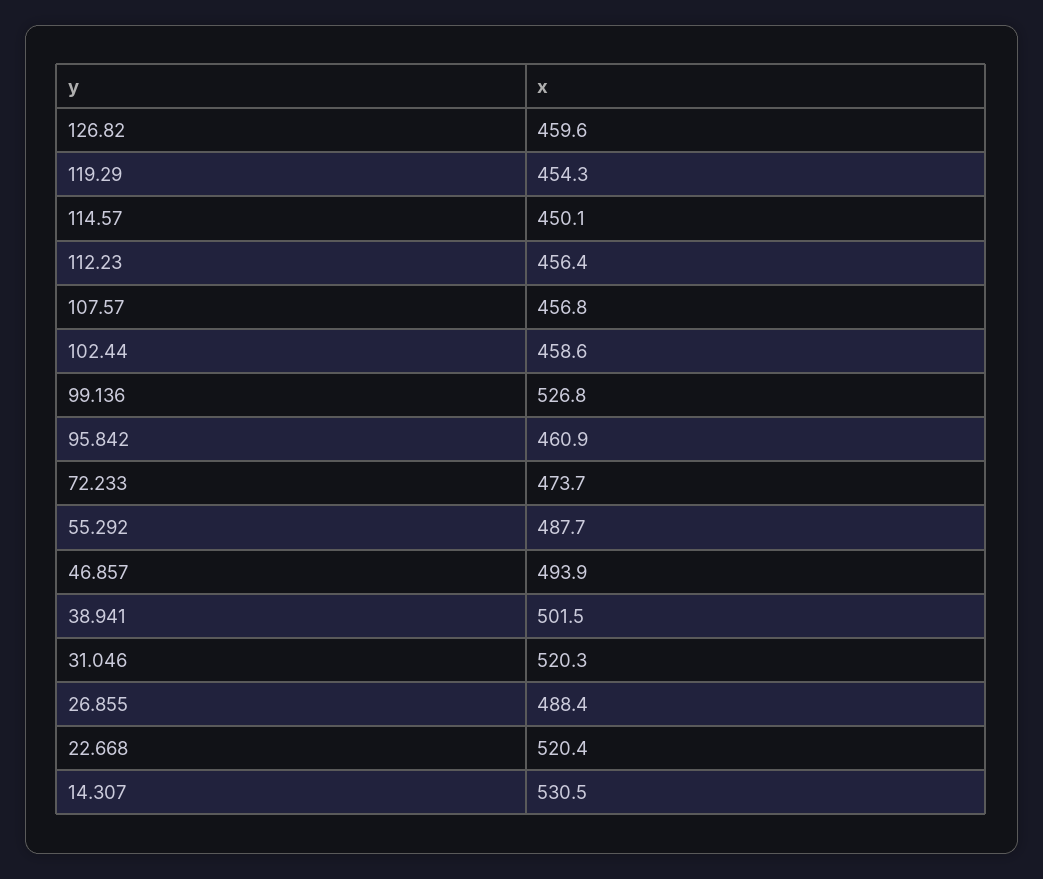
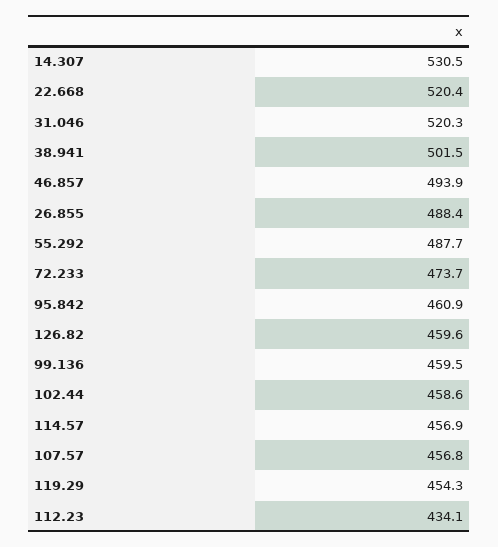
  {
    "126.82": 459.6,
    "119.29": 454.3,
-   "114.57": 450.1,
+   "114.57": 456.9,
-   "112.23": 456.4,
+   "112.23": 434.1,
    "107.57": 456.8,
    "102.44": 458.6,
-   "99.136": 526.8,
+   "99.136": 459.5,
    "95.842": 460.9,
    "72.233": 473.7,
    "55.292": 487.7,
    "46.857": 493.9,
    "38.941": 501.5,
    "31.046": 520.3,
    "26.855": 488.4,
    "22.668": 520.4,
    "14.307": 530.5
  }

